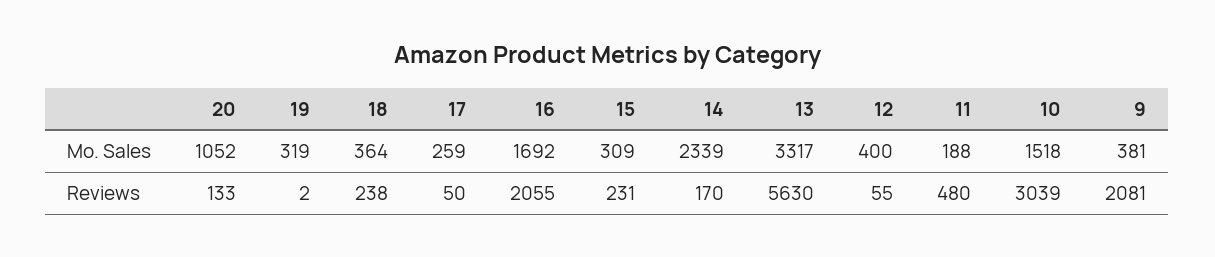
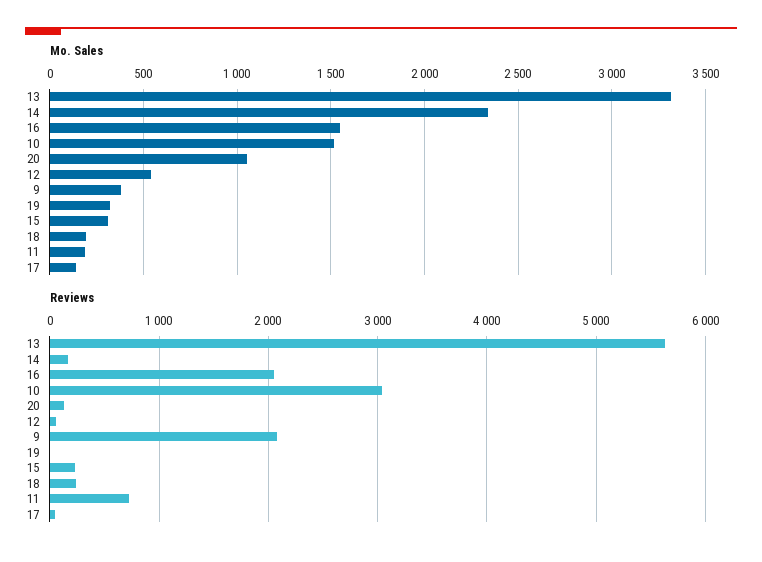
  {
    "Mo. Sales": {
      "20": 1052,
      "19": 319,
-     "18": 364,
+     "18": 200,
-     "17": 259,
+     "17": 150,
-     "16": 1692,
+     "16": 1550,
      "15": 309,
      "14": 2339,
      "13": 3317,
-     "12": 400,
+     "12": 550,
      "11": 188,
      "10": 1518,
      "9": 381
    },
    "Reviews": {
      "20": 133,
      "19": 2,
      "18": 238,
      "17": 50,
      "16": 2055,
      "15": 231,
      "14": 170,
      "13": 5630,
      "12": 55,
-     "11": 480,
+     "11": 700,
      "10": 3039,
      "9": 2081
    }
  }

